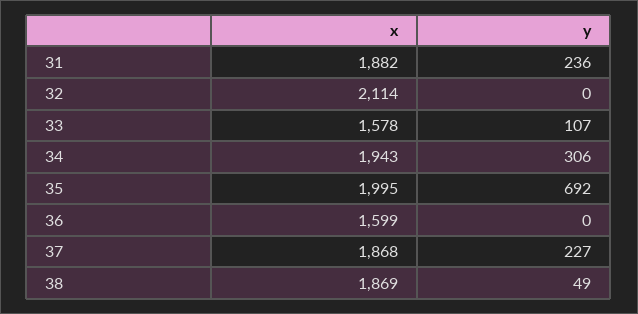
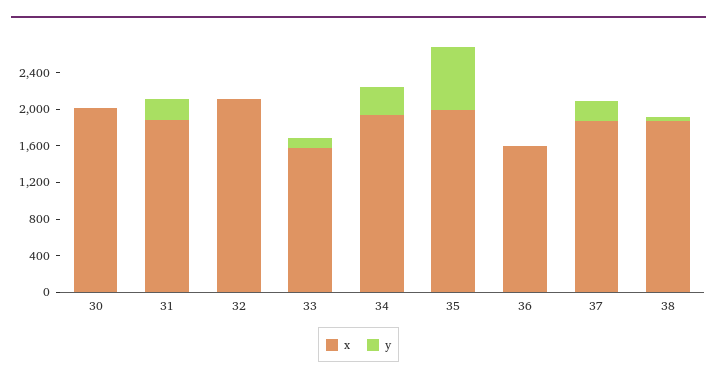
  {
    "x": {
      "31": 1882,
      "32": 2114,
      "33": 1578,
      "34": 1943,
      "35": 1995,
      "36": 1599,
      "37": 1868,
-     "38": 1869
+     "38": 1869,
+     "30": 2000
    },
    "y": {
      "31": 236,
      "32": 0,
      "33": 107,
      "34": 306,
      "35": 692,
      "36": 0,
      "37": 227,
-     "38": 49
+     "38": 49,
+     "30": 0
    }
  }

